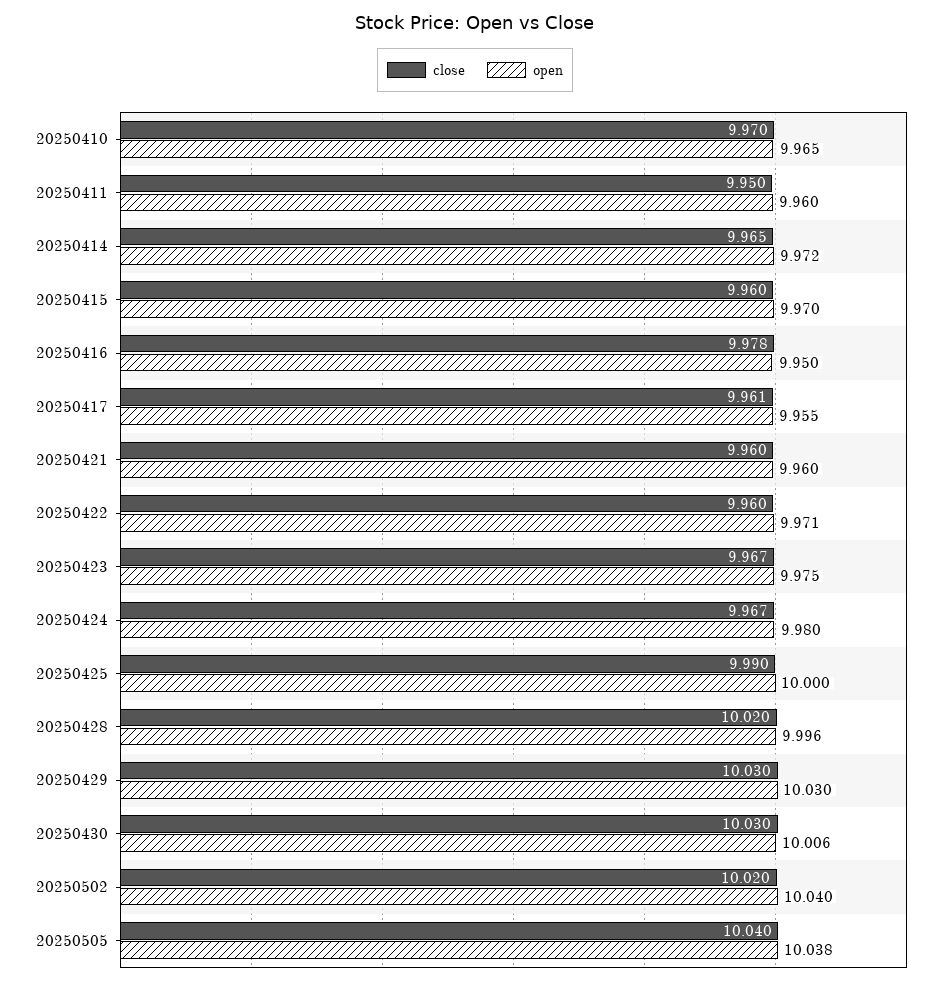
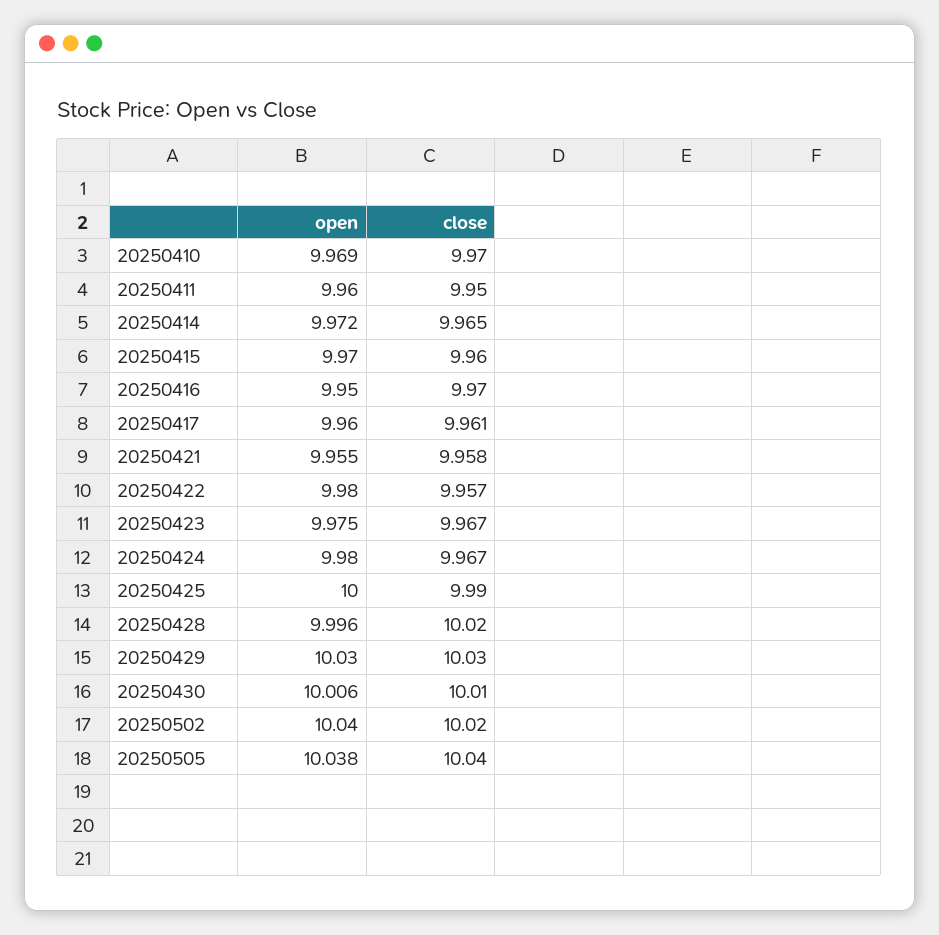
  {
    "close": {
      "20250410": 9.97,
      "20250411": 9.95,
      "20250414": 9.965,
      "20250415": 9.96,
-     "20250416": 9.978,
+     "20250416": 9.97,
      "20250417": 9.961,
-     "20250421": 9.96,
+     "20250421": 9.958,
-     "20250422": 9.96,
+     "20250422": 9.957,
      "20250423": 9.967,
      "20250424": 9.967,
      "20250425": 9.99,
      "20250428": 10.02,
      "20250429": 10.03,
-     "20250430": 10.03,
+     "20250430": 10.01,
      "20250502": 10.02,
      "20250505": 10.04
    },
    "open": {
-     "20250410": 9.965,
+     "20250410": 9.969,
      "20250411": 9.96,
      "20250414": 9.972,
      "20250415": 9.97,
      "20250416": 9.95,
-     "20250417": 9.955,
+     "20250417": 9.96,
-     "20250421": 9.96,
+     "20250421": 9.955,
-     "20250422": 9.971,
+     "20250422": 9.98,
      "20250423": 9.975,
      "20250424": 9.98,
      "20250425": 10,
      "20250428": 9.996,
      "20250429": 10.03,
      "20250430": 10.006,
      "20250502": 10.04,
      "20250505": 10.038
    }
  }

